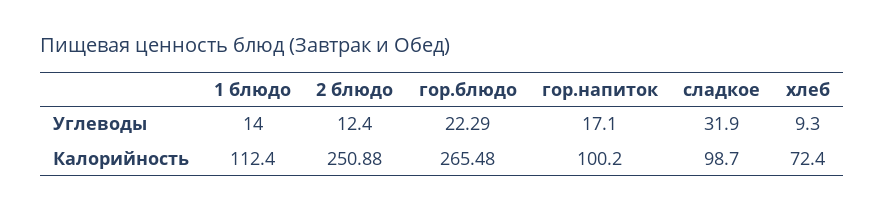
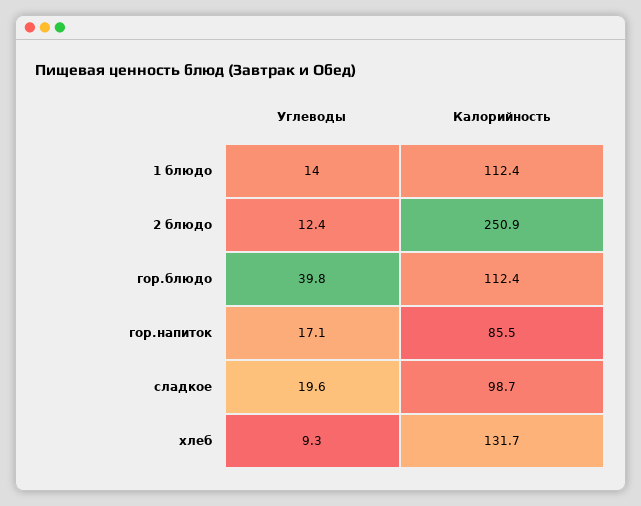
  {
    "1 блюдо": {
      "Углеводы": 14,
      "Калорийность": 112.4
    },
    "2 блюдо": {
      "Углеводы": 12.4,
      "Калорийность": 250.88
    },
    "гор.блюдо": {
-     "Углеводы": 22.29,
+     "Углеводы": 39.8,
-     "Калорийность": 265.48
+     "Калорийность": 112.4
    },
    "гор.напиток": {
      "Углеводы": 17.1,
-     "Калорийность": 100.2
+     "Калорийность": 85.5
    },
    "сладкое": {
-     "Углеводы": 31.9,
+     "Углеводы": 19.6,
      "Калорийность": 98.7
    },
    "хлеб": {
      "Углеводы": 9.3,
-     "Калорийность": 72.4
+     "Калорийность": 131.7
    }
  }

